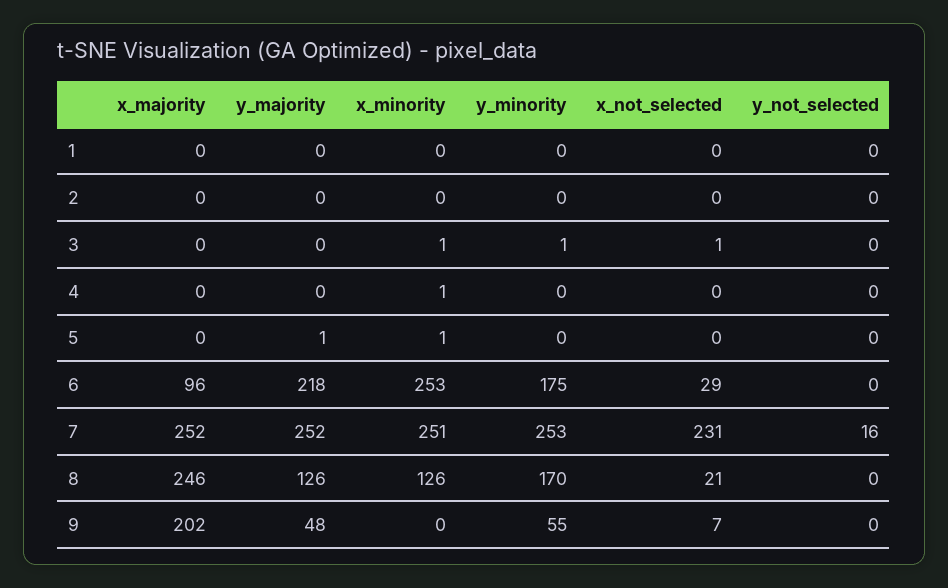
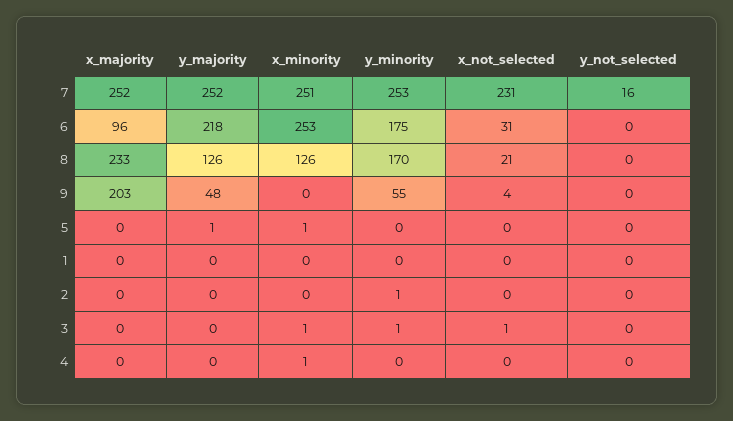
  {
    "x_majority": {
      "1": 0,
      "2": 0,
      "3": 0,
      "4": 0,
      "5": 0,
      "6": 96,
      "7": 252,
-     "8": 246,
+     "8": 233,
-     "9": 202
+     "9": 203
    },
    "y_majority": {
      "1": 0,
      "2": 0,
      "3": 0,
      "4": 0,
      "5": 1,
      "6": 218,
      "7": 252,
      "8": 126,
      "9": 48
    },
    "x_minority": {
      "1": 0,
      "2": 0,
      "3": 1,
      "4": 1,
      "5": 1,
      "6": 253,
      "7": 251,
      "8": 126,
      "9": 0
    },
    "y_minority": {
      "1": 0,
-     "2": 0,
+     "2": 1,
      "3": 1,
      "4": 0,
      "5": 0,
      "6": 175,
      "7": 253,
      "8": 170,
      "9": 55
    },
    "x_not_selected": {
      "1": 0,
      "2": 0,
      "3": 1,
      "4": 0,
      "5": 0,
-     "6": 29,
+     "6": 31,
      "7": 231,
      "8": 21,
-     "9": 7
+     "9": 4
    },
    "y_not_selected": {
      "1": 0,
      "2": 0,
      "3": 0,
      "4": 0,
      "5": 0,
      "6": 0,
      "7": 16,
      "8": 0,
      "9": 0
    }
  }

